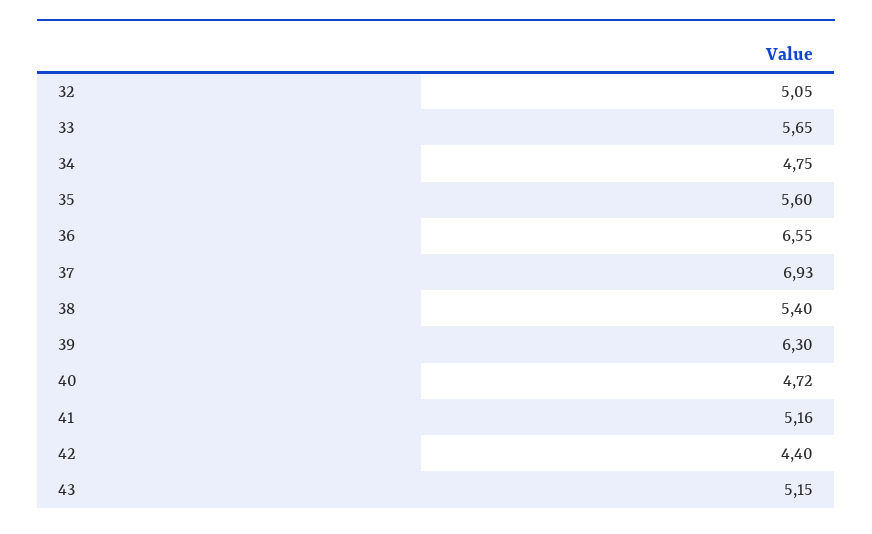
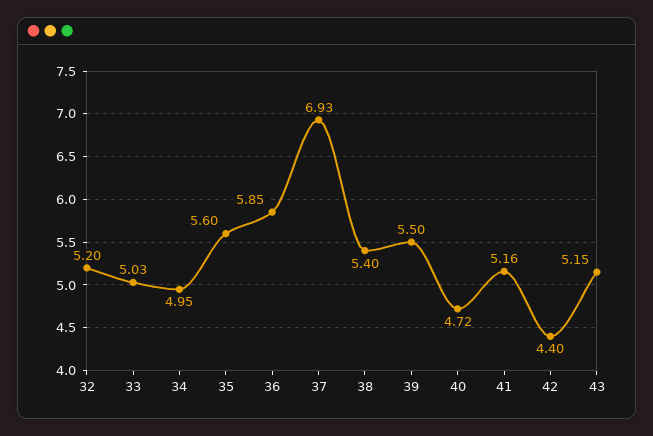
  {
-   "32": 5.05,
+   "32": 5.2,
-   "33": 5.65,
+   "33": 5.03,
-   "34": 4.75,
+   "34": 4.95,
    "35": 5.6,
-   "36": 6.55,
+   "36": 5.85,
    "37": 6.93,
    "38": 5.4,
-   "39": 6.3,
+   "39": 5.5,
    "40": 4.72,
    "41": 5.16,
    "42": 4.4,
    "43": 5.15
  }

